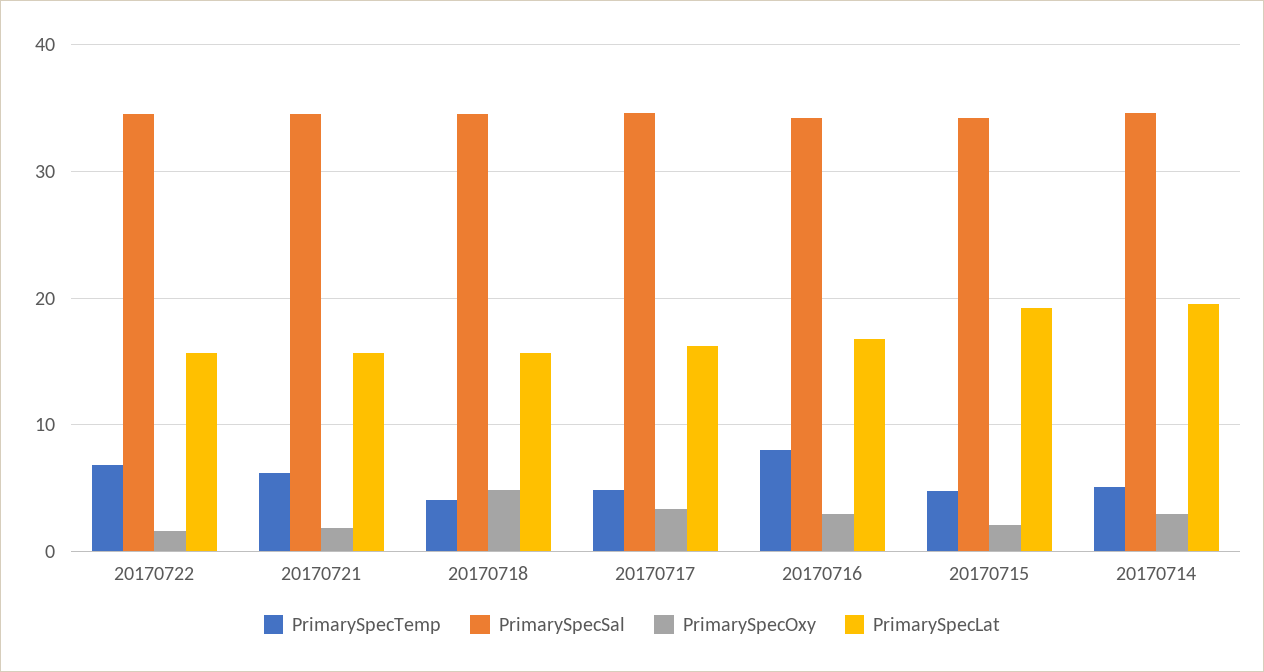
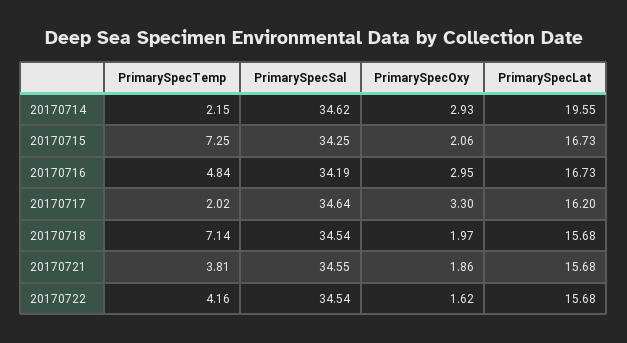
  {
    "PrimarySpecTemp": {
-     "20170722": 7,
+     "20170722": 4.16,
-     "20170721": 6,
+     "20170721": 3.81,
-     "20170718": 4,
+     "20170718": 7.14,
-     "20170717": 5,
+     "20170717": 2.02,
-     "20170716": 8,
+     "20170716": 4.84,
-     "20170715": 5,
+     "20170715": 7.25,
-     "20170714": 5
+     "20170714": 2.15
    },
    "PrimarySpecSal": {
      "20170722": 34.54,
      "20170721": 34.55,
      "20170718": 34.54,
      "20170717": 34.64,
      "20170716": 34.19,
      "20170715": 34.25,
      "20170714": 34.62
    },
    "PrimarySpecOxy": {
      "20170722": 1.62,
      "20170721": 1.86,
-     "20170718": 5,
+     "20170718": 1.97,
      "20170717": 3.3,
      "20170716": 2.95,
      "20170715": 2.06,
      "20170714": 2.93
    },
    "PrimarySpecLat": {
      "20170722": 15.68,
      "20170721": 15.68,
      "20170718": 15.68,
      "20170717": 16.2,
      "20170716": 16.73,
-     "20170715": 19,
+     "20170715": 16.73,
      "20170714": 19.55
    }
  }

